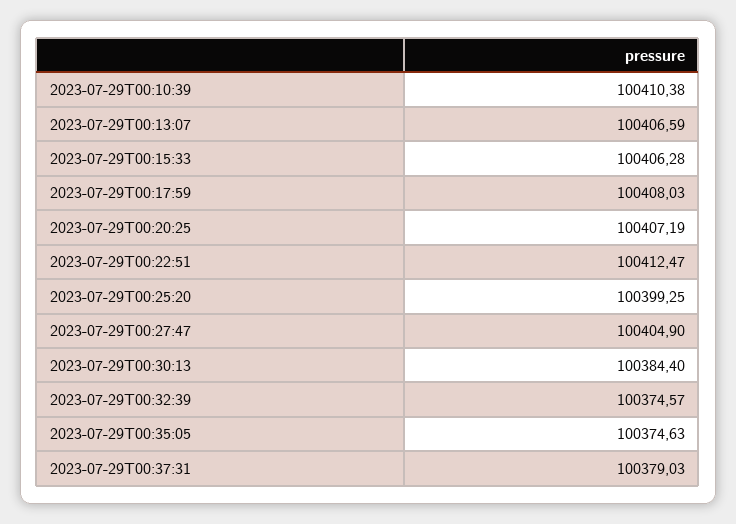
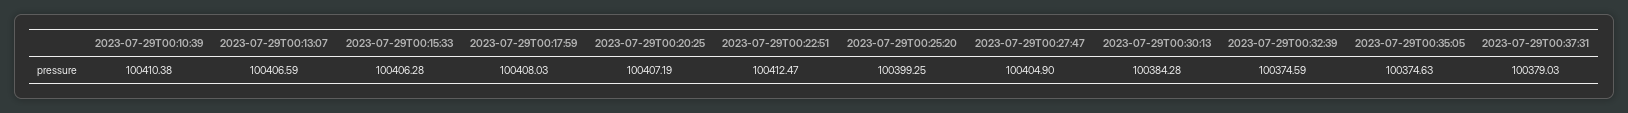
  {
    "2023-07-29T00:10:39": 100410.38,
    "2023-07-29T00:13:07": 100406.59,
    "2023-07-29T00:15:33": 100406.28,
    "2023-07-29T00:17:59": 100408.03,
    "2023-07-29T00:20:25": 100407.19,
    "2023-07-29T00:22:51": 100412.47,
    "2023-07-29T00:25:20": 100399.25,
    "2023-07-29T00:27:47": 100404.9,
-   "2023-07-29T00:30:13": 100384.4,
+   "2023-07-29T00:30:13": 100384.28,
-   "2023-07-29T00:32:39": 100374.57,
+   "2023-07-29T00:32:39": 100374.59,
    "2023-07-29T00:35:05": 100374.63,
    "2023-07-29T00:37:31": 100379.03
  }

